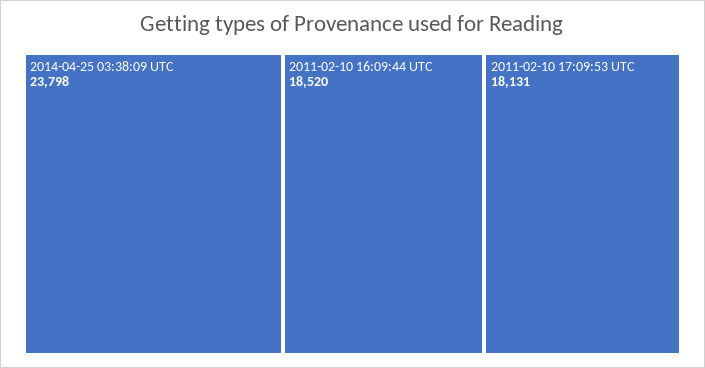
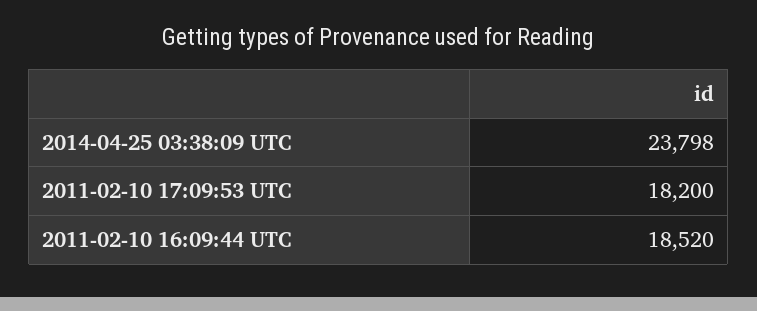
  {
    "2014-04-25 03:38:09 UTC": 23798,
    "2011-02-10 16:09:44 UTC": 18520,
-   "2011-02-10 17:09:53 UTC": 18131
+   "2011-02-10 17:09:53 UTC": 18200
  }

